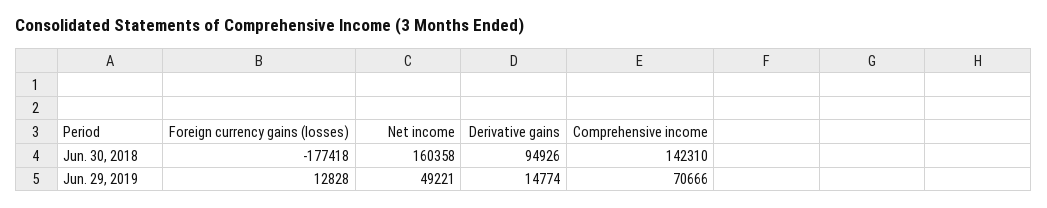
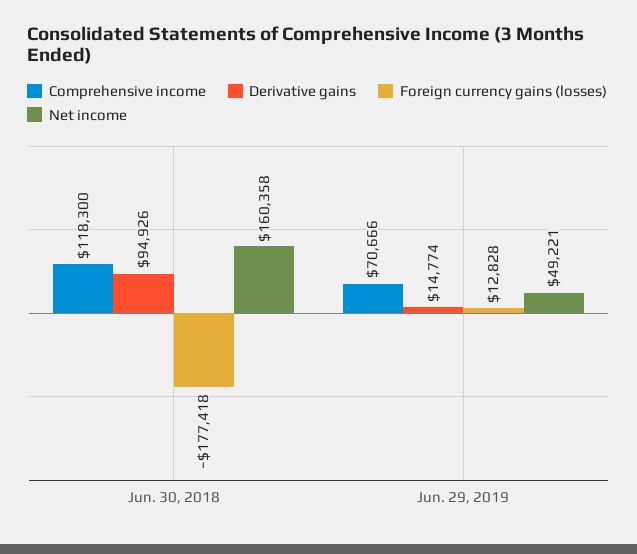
  {
    "Foreign currency gains (losses)": {
      "Jun. 30, 2018": -177418,
      "Jun. 29, 2019": 12828
    },
    "Net income": {
      "Jun. 30, 2018": 160358,
      "Jun. 29, 2019": 49221
    },
    "Derivative gains": {
      "Jun. 30, 2018": 94926,
      "Jun. 29, 2019": 14774
    },
    "Comprehensive income": {
-     "Jun. 30, 2018": 142310,
+     "Jun. 30, 2018": 118300,
      "Jun. 29, 2019": 70666
    }
  }

